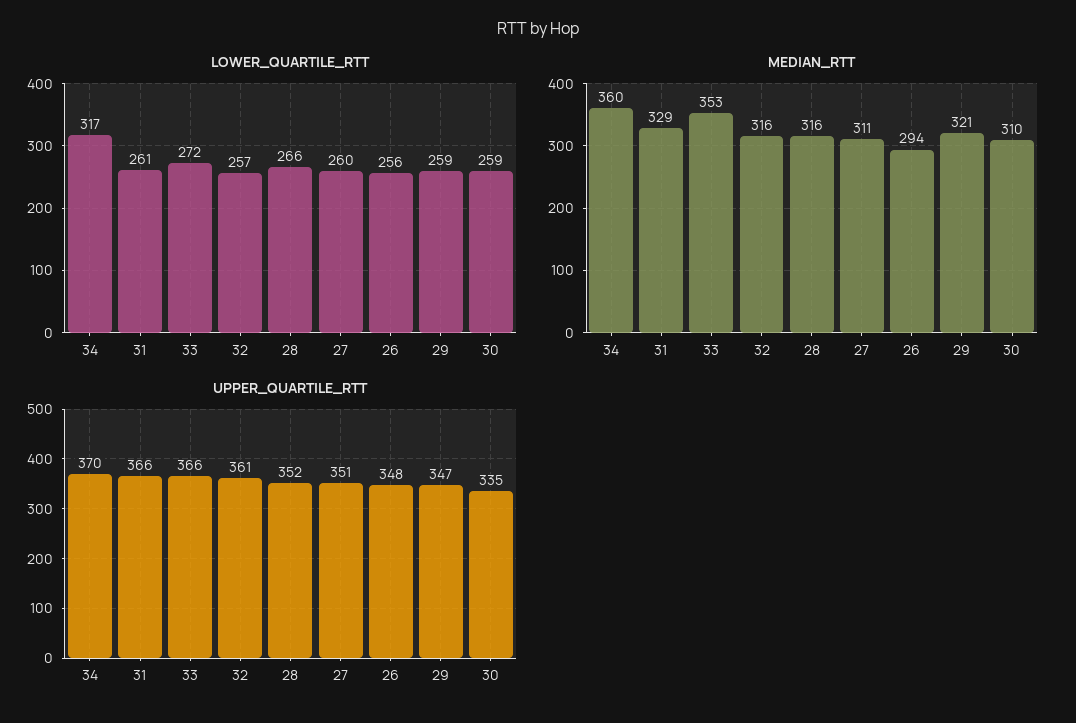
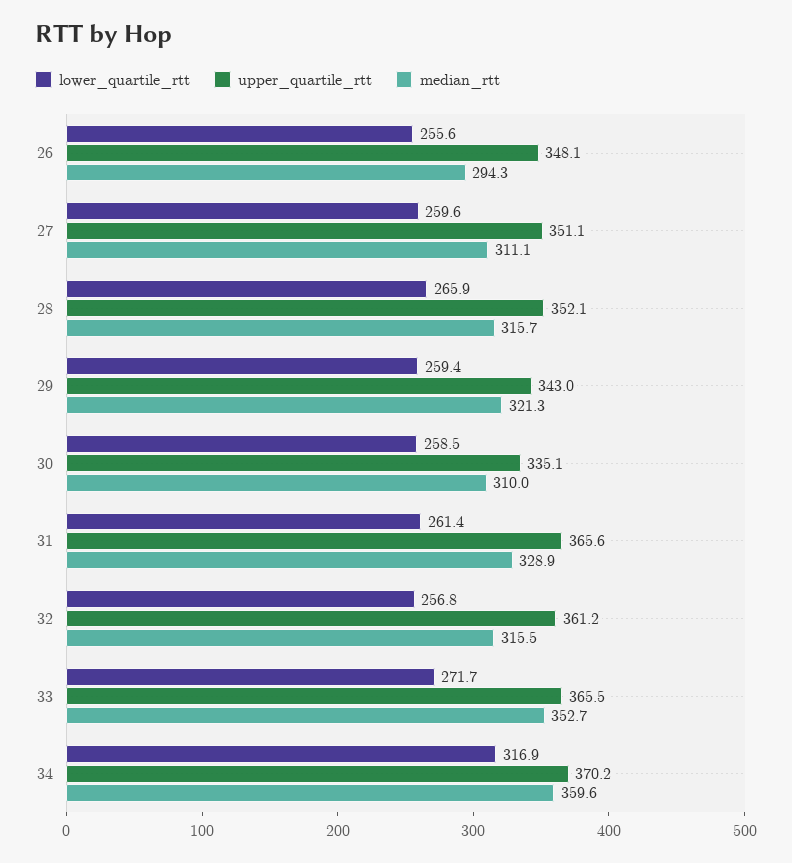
  {
    "LOWER_QUARTILE_RTT": {
      "34": 316.9,
      "31": 261.4,
      "33": 271.7,
      "32": 256.8,
      "28": 265.9,
      "27": 259.6,
      "26": 255.6,
      "29": 259.4,
      "30": 258.5
    },
    "MEDIAN_RTT": {
      "34": 359.6,
      "31": 328.9,
      "33": 352.7,
      "32": 315.5,
      "28": 315.7,
      "27": 311.1,
      "26": 294.3,
      "29": 321.3,
      "30": 310
    },
    "UPPER_QUARTILE_RTT": {
      "34": 370.2,
      "31": 365.6,
      "33": 365.5,
      "32": 361.2,
      "28": 352.1,
      "27": 351.1,
      "26": 348.1,
-     "29": 347,
+     "29": 343,
      "30": 335.1
    }
  }

